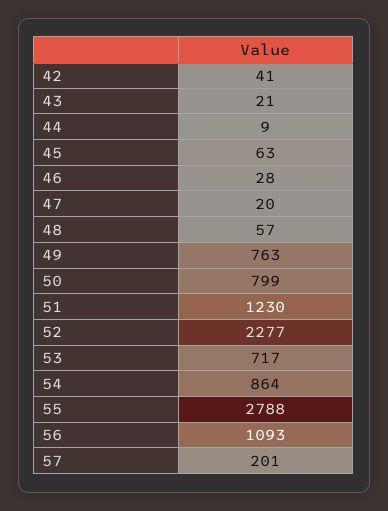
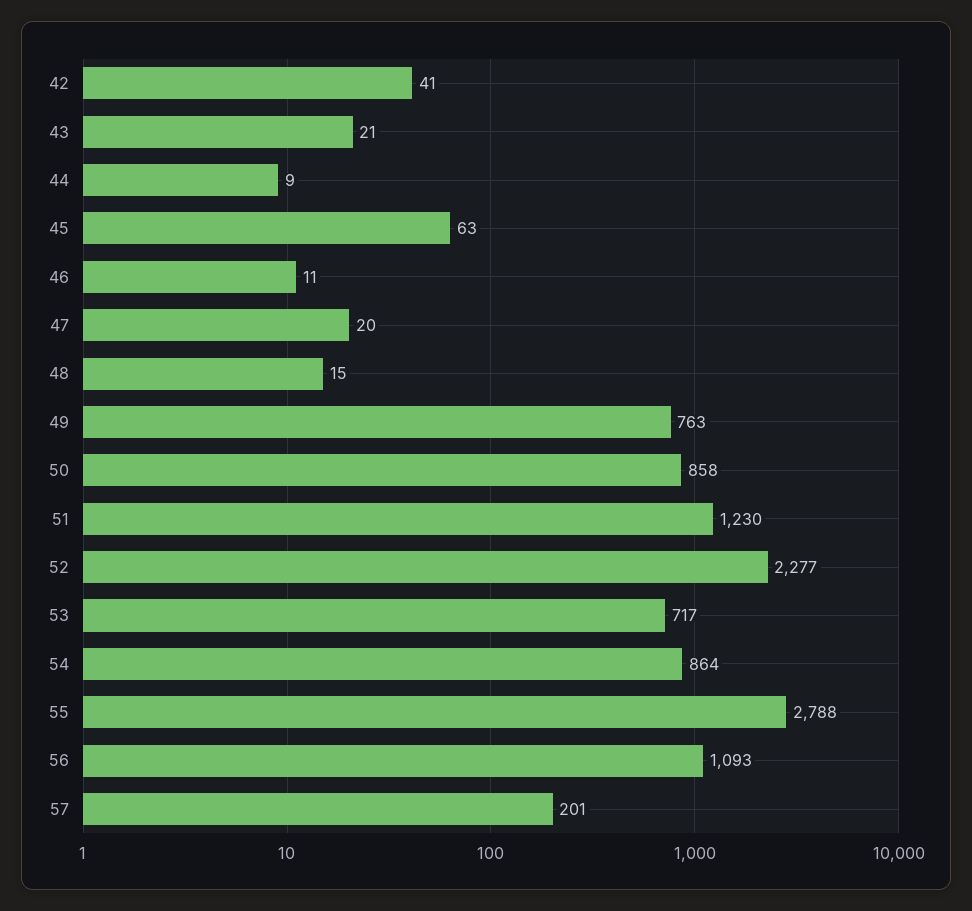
  {
    "42": 41,
    "43": 21,
    "44": 9,
    "45": 63,
-   "46": 28,
+   "46": 11,
    "47": 20,
-   "48": 57,
+   "48": 15,
    "49": 763,
-   "50": 799,
+   "50": 858,
    "51": 1230,
    "52": 2277,
    "53": 717,
    "54": 864,
    "55": 2788,
    "56": 1093,
    "57": 201
  }

